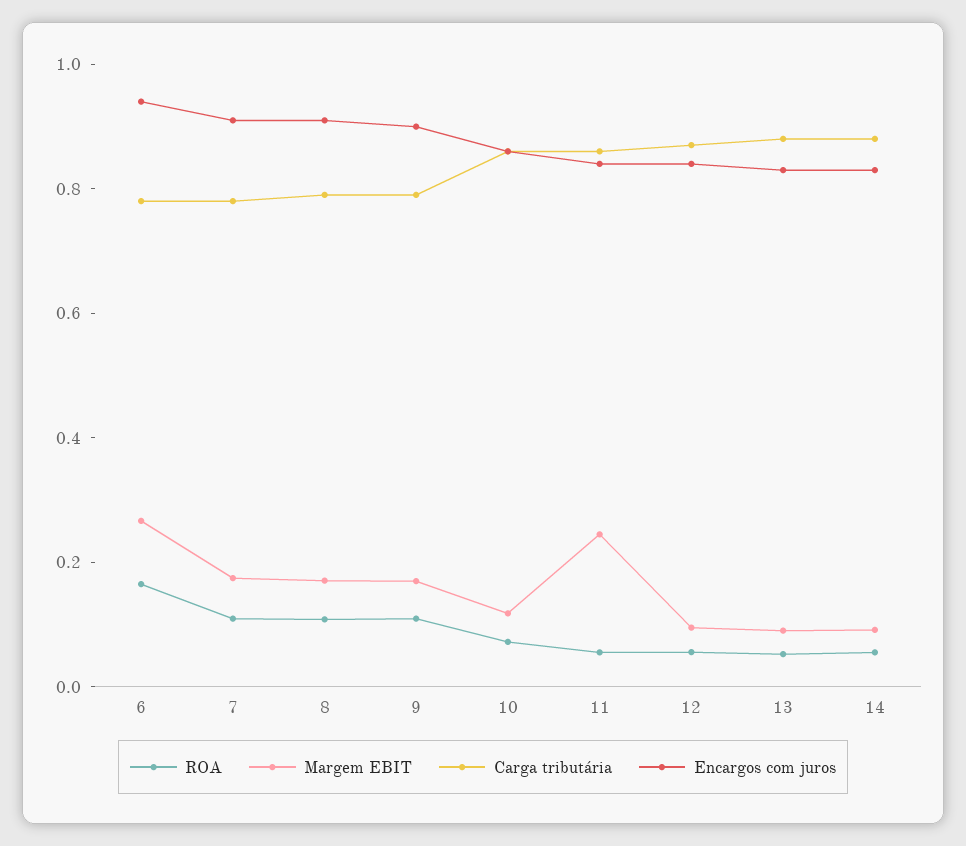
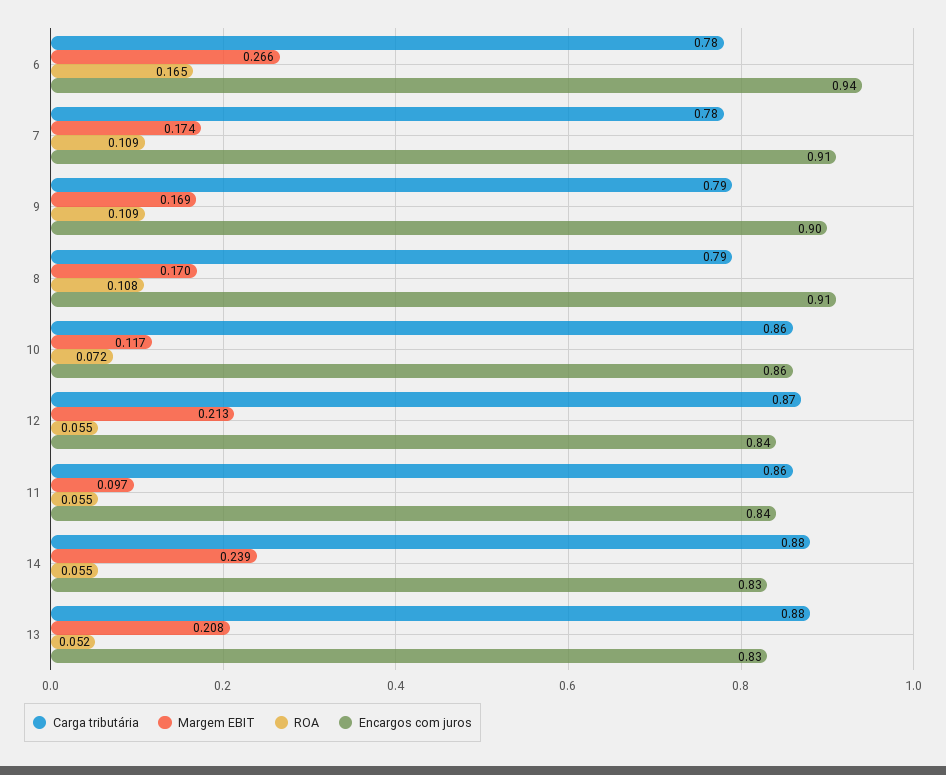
  {
    "ROA": {
      "6": 0.165,
      "7": 0.109,
      "8": 0.108,
      "9": 0.109,
      "10": 0.072,
      "11": 0.055,
      "12": 0.055,
      "13": 0.052,
      "14": 0.055
    },
    "Margem EBIT": {
      "6": 0.266,
      "7": 0.174,
      "8": 0.17,
      "9": 0.169,
      "10": 0.117,
-     "11": 0.25,
+     "11": 0.097,
-     "12": 0.1,
+     "12": 0.213,
-     "13": 0.1,
+     "13": 0.208,
-     "14": 0.1
+     "14": 0.239
    },
    "Carga tributária": {
      "6": 0.78,
      "7": 0.78,
      "8": 0.79,
      "9": 0.79,
      "10": 0.86,
      "11": 0.86,
      "12": 0.87,
      "13": 0.88,
      "14": 0.88
    },
    "Encargos com juros": {
      "6": 0.94,
      "7": 0.91,
      "8": 0.91,
      "9": 0.9,
      "10": 0.86,
      "11": 0.84,
      "12": 0.84,
      "13": 0.83,
      "14": 0.83
    }
  }

